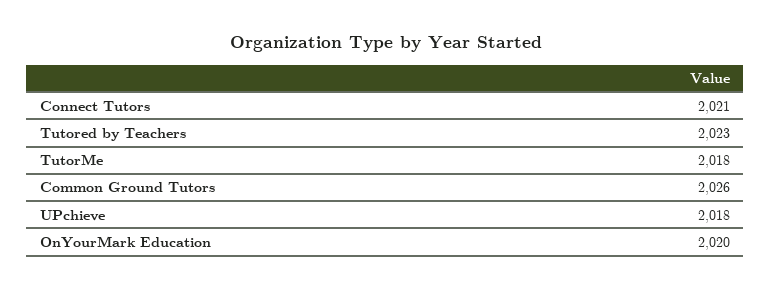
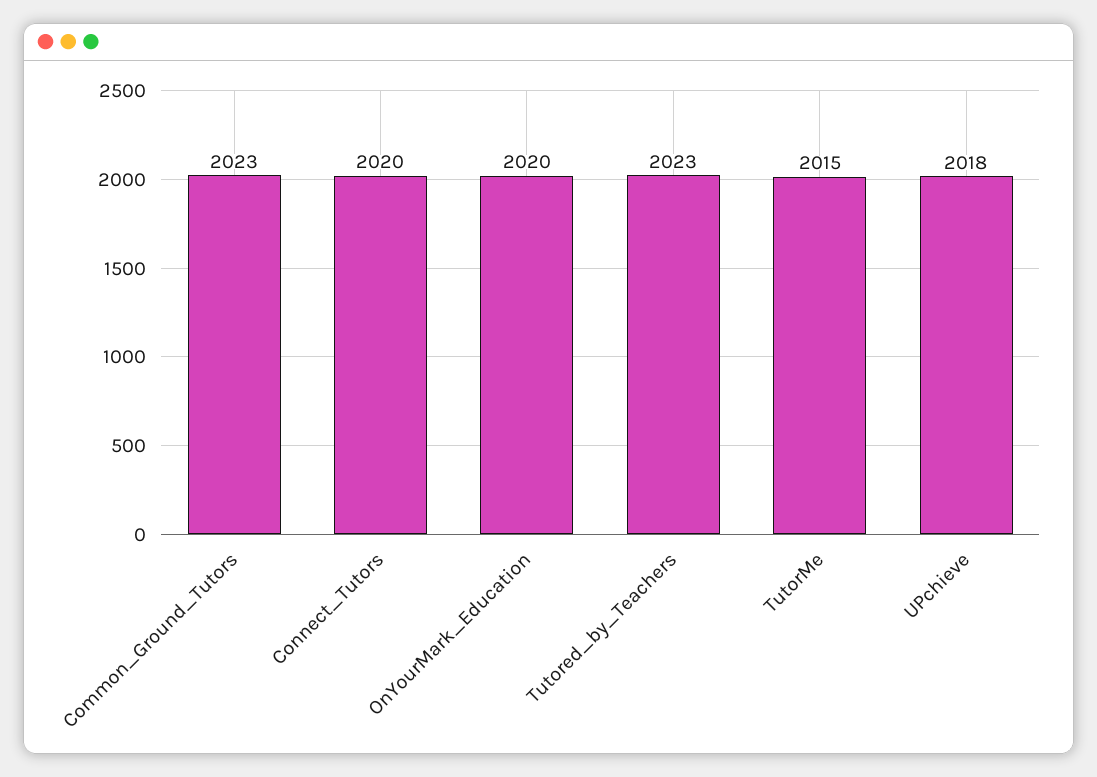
  {
-   "Connect Tutors": 2021,
+   "Connect Tutors": 2020,
    "Tutored by Teachers": 2023,
-   "TutorMe": 2018,
+   "TutorMe": 2015,
-   "Common Ground Tutors": 2026,
+   "Common Ground Tutors": 2023,
    "UPchieve": 2018,
    "OnYourMark Education": 2020
  }

